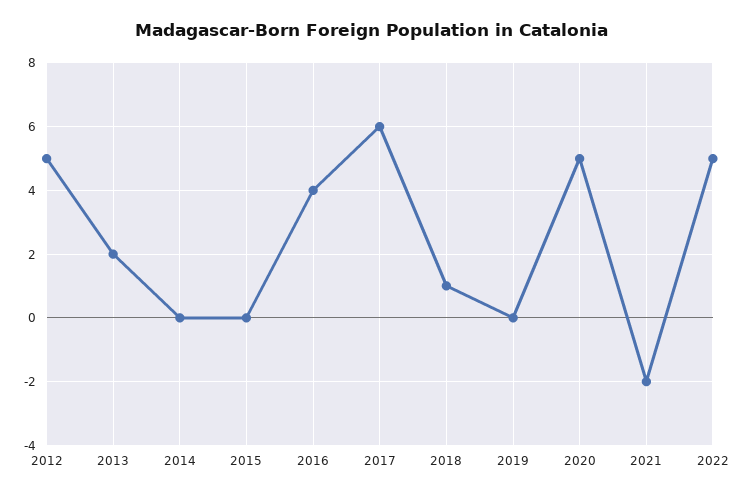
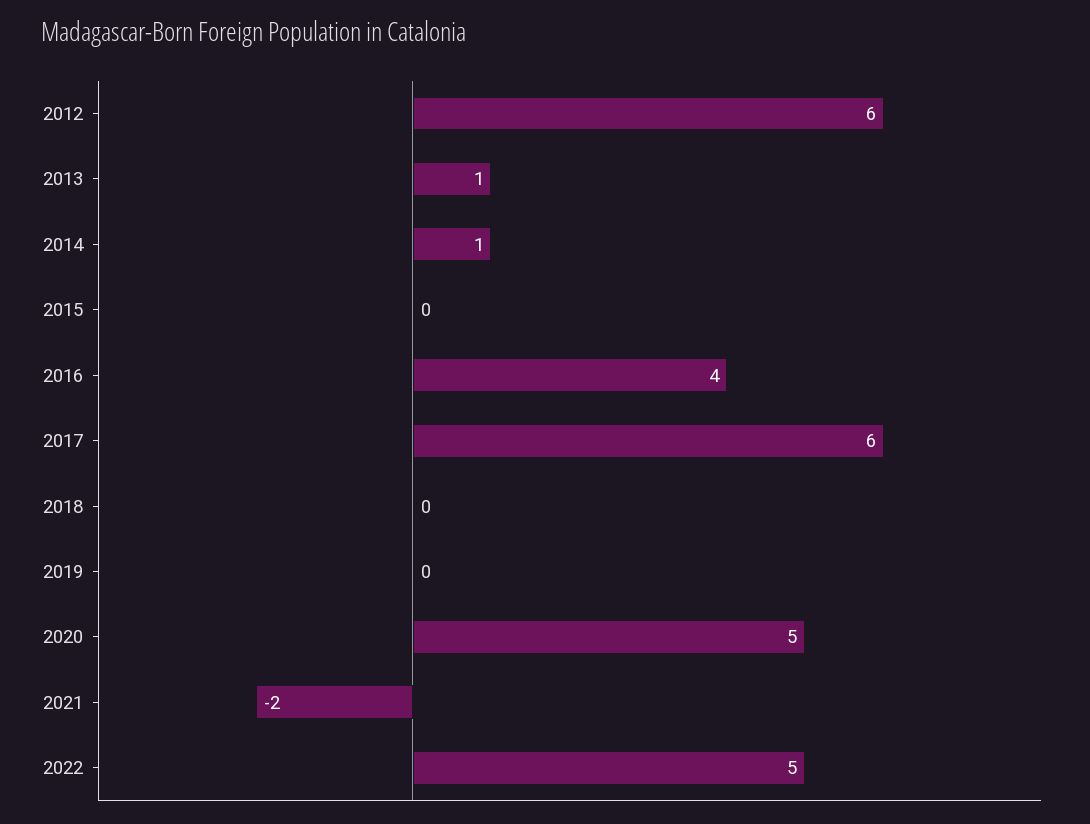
  {
-   "2012": 5,
+   "2012": 6,
-   "2013": 2,
+   "2013": 1,
-   "2014": 0,
+   "2014": 1,
    "2015": 0,
    "2016": 4,
    "2017": 6,
-   "2018": 1,
+   "2018": 0,
    "2019": 0,
    "2020": 5,
    "2021": -2,
    "2022": 5
  }

